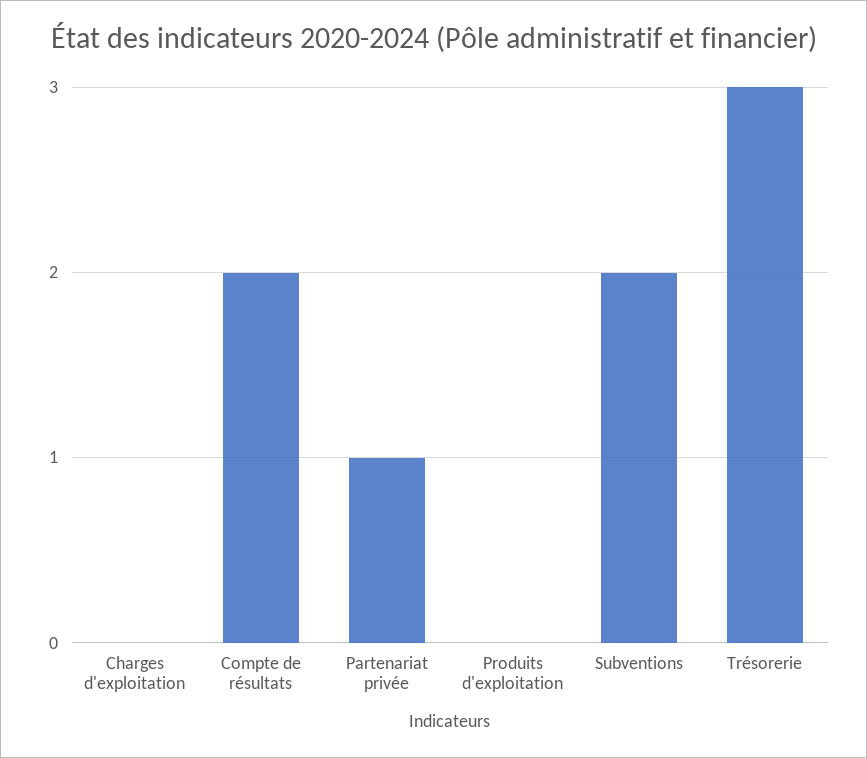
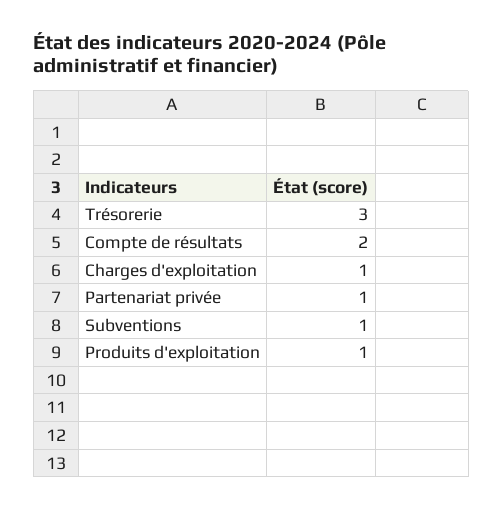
  {
-   "Charges d'exploitation": 0,
+   "Charges d'exploitation": 1,
    "Compte de résultats": 2,
    "Partenariat privée": 1,
-   "Produits d'exploitation": 0,
+   "Produits d'exploitation": 1,
-   "Subventions": 2,
+   "Subventions": 1,
    "Trésorerie": 3
  }

